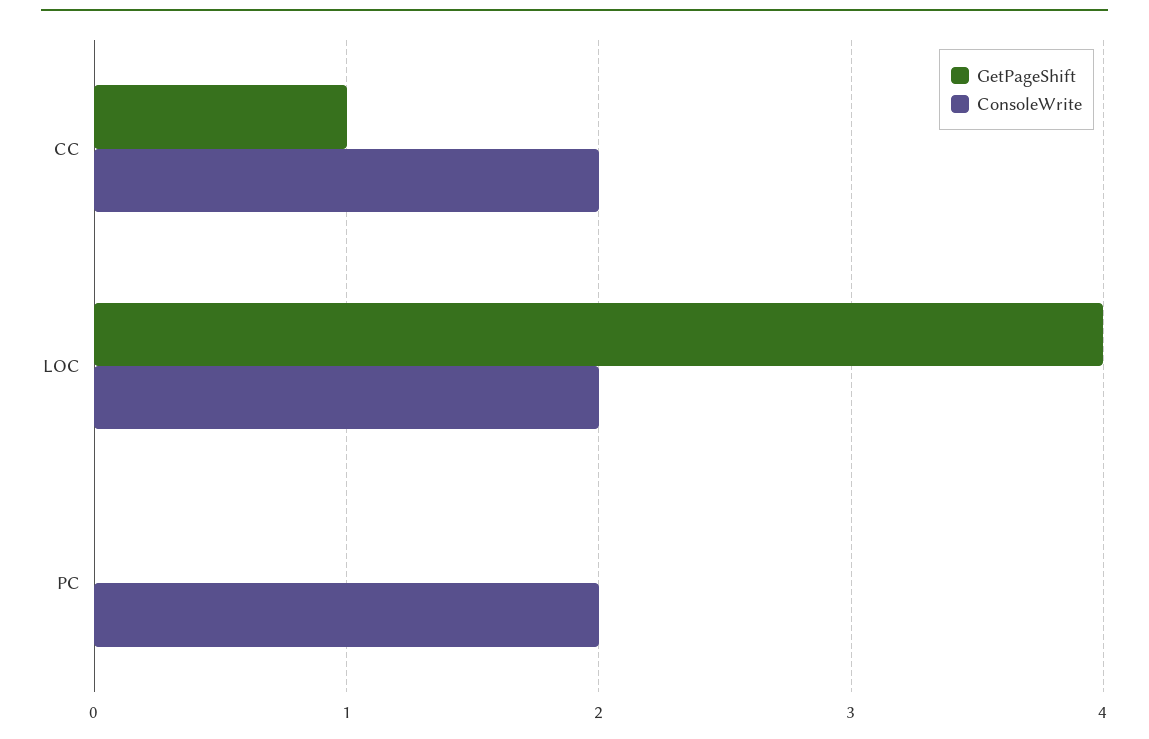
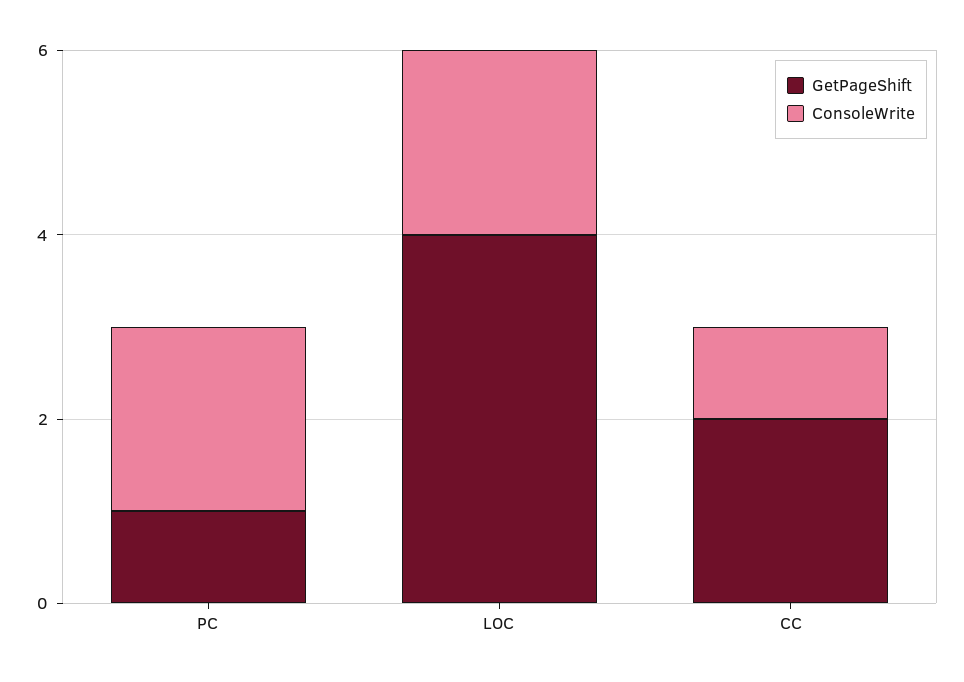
  {
    "GetPageShift": {
-     "CC": 1,
+     "CC": 2,
      "LOC": 4,
-     "PC": 0
+     "PC": 1
    },
    "ConsoleWrite": {
-     "CC": 2,
+     "CC": 1,
      "LOC": 2,
      "PC": 2
    }
  }

